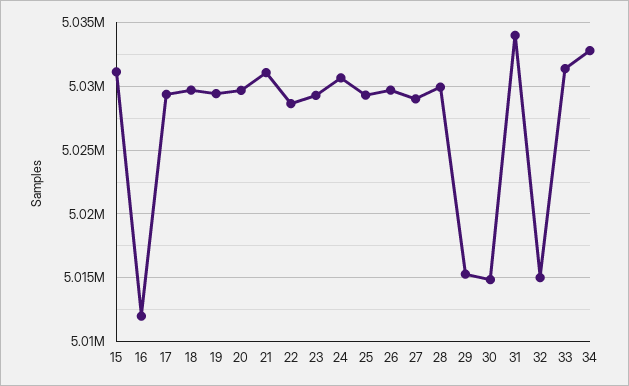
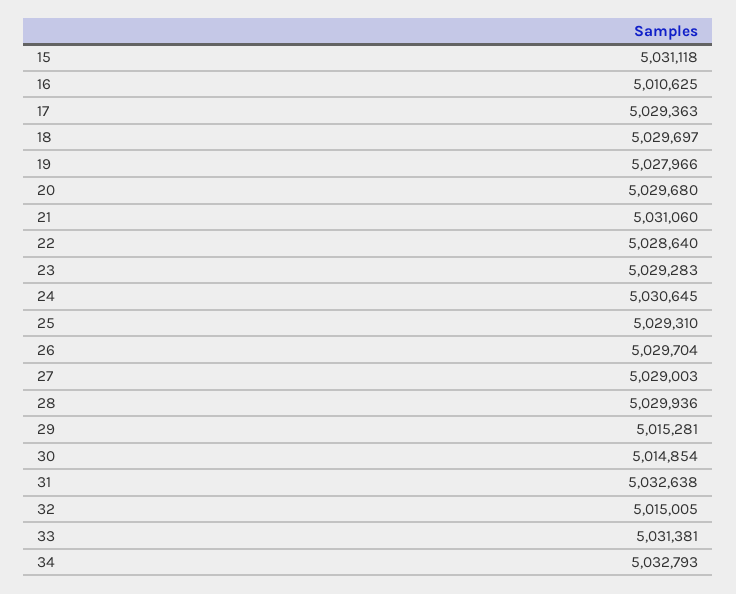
  {
    "15": 5031118,
-   "16": 5012000,
+   "16": 5010625,
    "17": 5029363,
    "18": 5029697,
-   "19": 5029500,
+   "19": 5027966,
    "20": 5029680,
    "21": 5031060,
    "22": 5028640,
    "23": 5029283,
    "24": 5030645,
    "25": 5029310,
    "26": 5029704,
    "27": 5029003,
    "28": 5029936,
    "29": 5015281,
    "30": 5014854,
-   "31": 5034000,
+   "31": 5032638,
    "32": 5015005,
    "33": 5031381,
    "34": 5032793
  }

